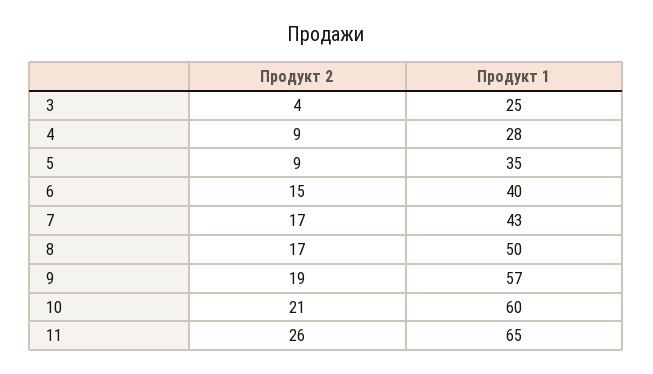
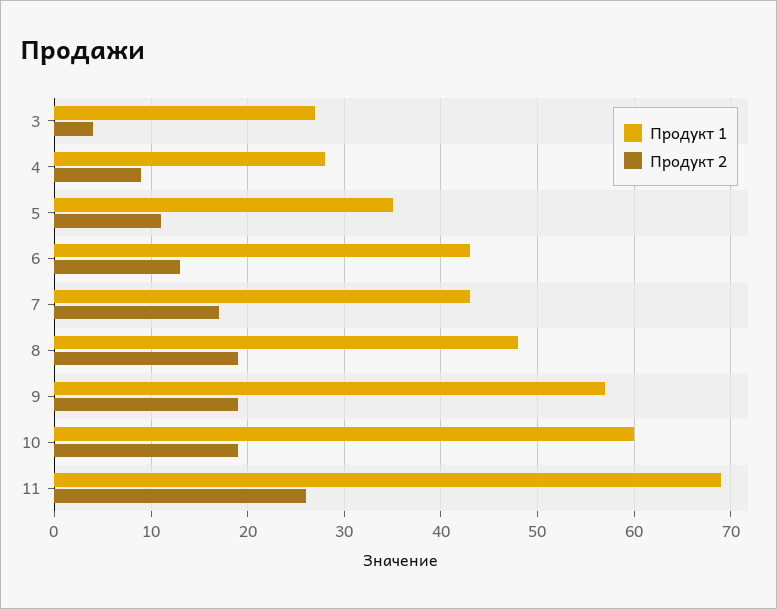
  {
    "Продукт 2": {
      "3": 4,
      "4": 9,
-     "5": 9,
+     "5": 11,
-     "6": 15,
+     "6": 13,
      "7": 17,
-     "8": 17,
+     "8": 19,
      "9": 19,
-     "10": 21,
+     "10": 19,
      "11": 26
    },
    "Продукт 1": {
-     "3": 25,
+     "3": 27,
      "4": 28,
      "5": 35,
-     "6": 40,
+     "6": 43,
      "7": 43,
-     "8": 50,
+     "8": 48,
      "9": 57,
      "10": 60,
-     "11": 65
+     "11": 69
    }
  }

